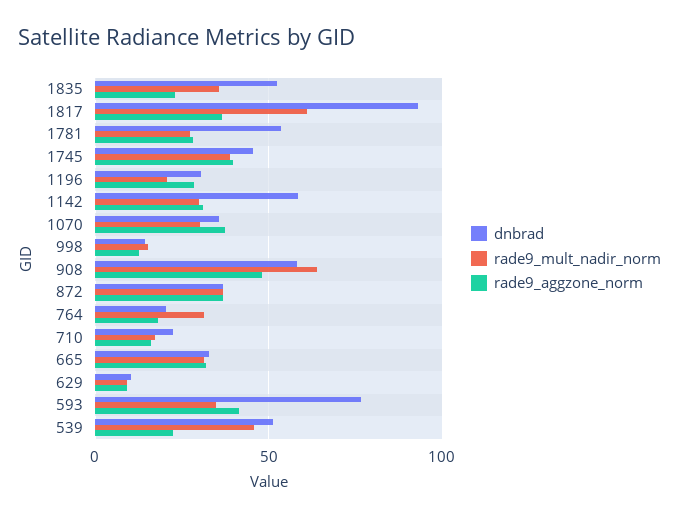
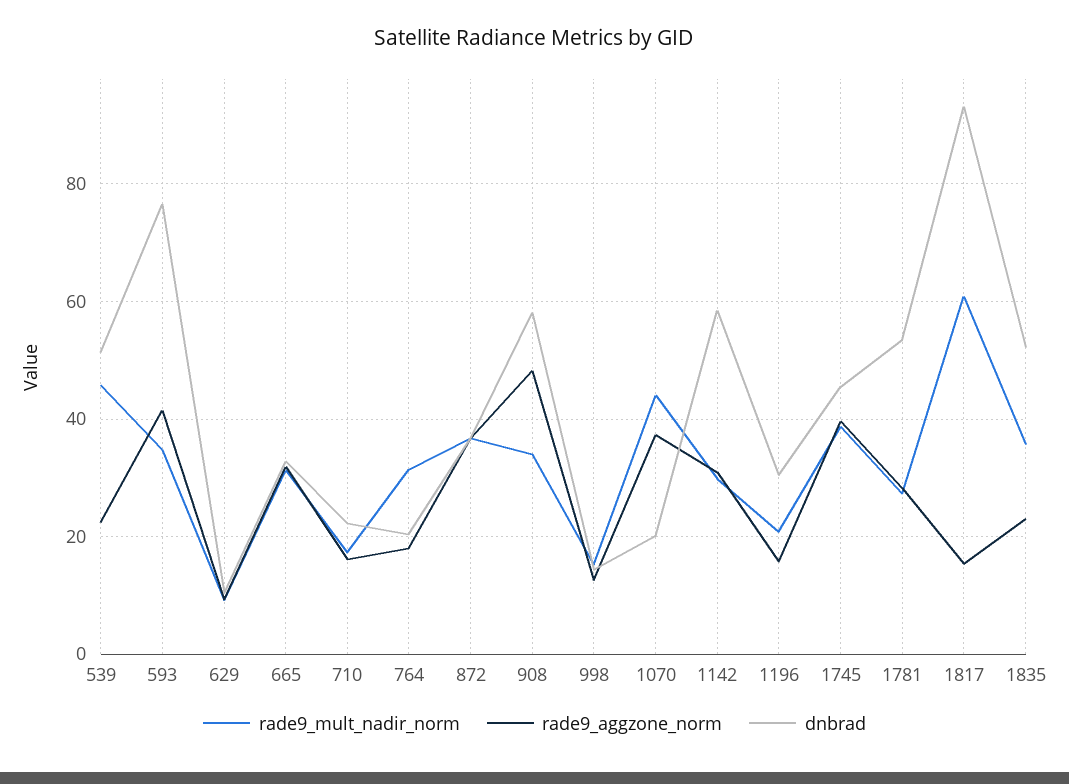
  {
    "dnbrad": {
      "1835": 52,
      "1817": 94,
      "1781": 54,
      "1745": 46,
      "1196": 30,
      "1142": 58,
-     "1070": 35,
+     "1070": 20,
      "998": 14,
      "908": 58,
      "872": 36,
      "764": 20,
      "710": 22,
      "665": 32,
      "629": 10,
      "593": 76,
      "539": 52
    },
    "rade9_mult_nadir_norm": {
      "1835": 36,
      "1817": 60,
      "1781": 28,
      "1745": 38,
      "1196": 20,
      "1142": 30,
-     "1070": 30,
+     "1070": 44,
      "998": 16,
-     "908": 65,
+     "908": 34,
      "872": 36,
      "764": 32,
      "710": 18,
      "665": 32,
      "629": 10,
      "593": 34,
      "539": 46
    },
    "rade9_aggzone_norm": {
      "1835": 24,
-     "1817": 35,
+     "1817": 16,
      "1781": 28,
      "1745": 40,
-     "1196": 30,
+     "1196": 16,
      "1142": 30,
      "1070": 38,
      "998": 12,
      "908": 48,
      "872": 36,
      "764": 18,
      "710": 16,
      "665": 32,
      "629": 10,
      "593": 42,
      "539": 22
    }
  }

